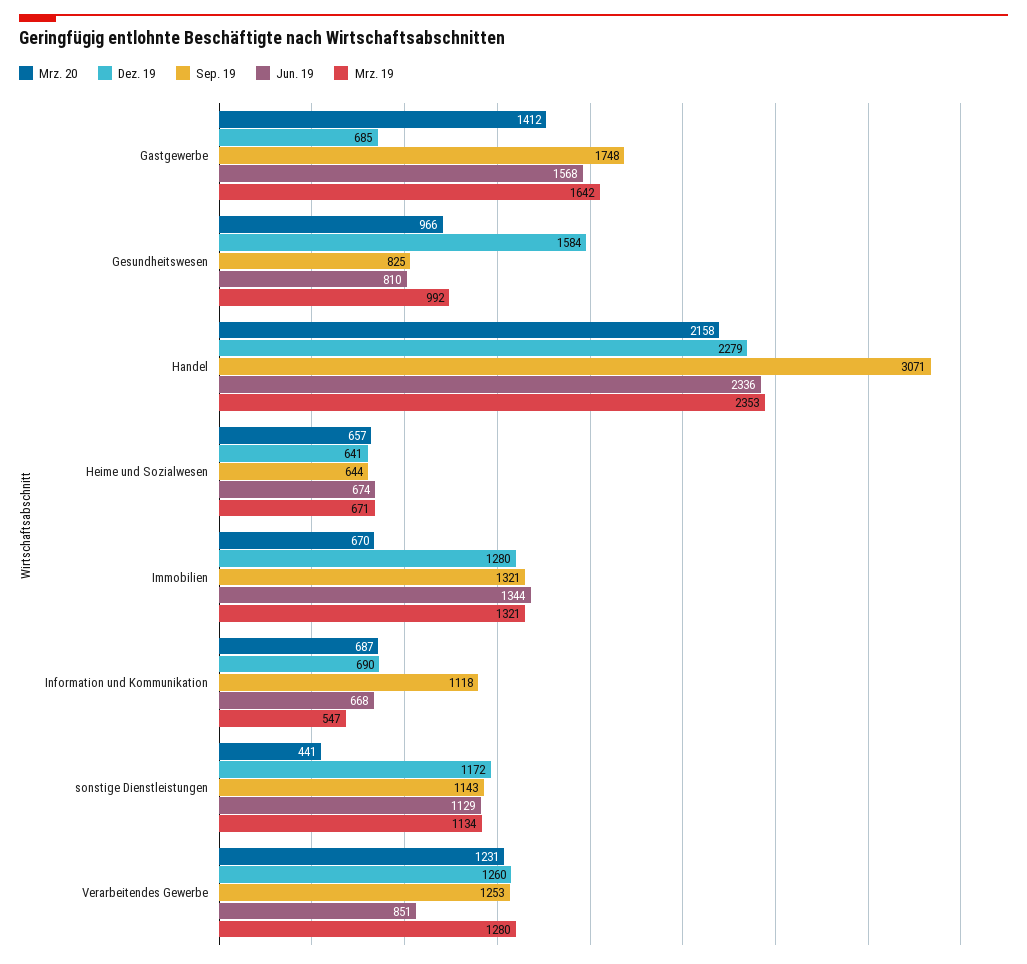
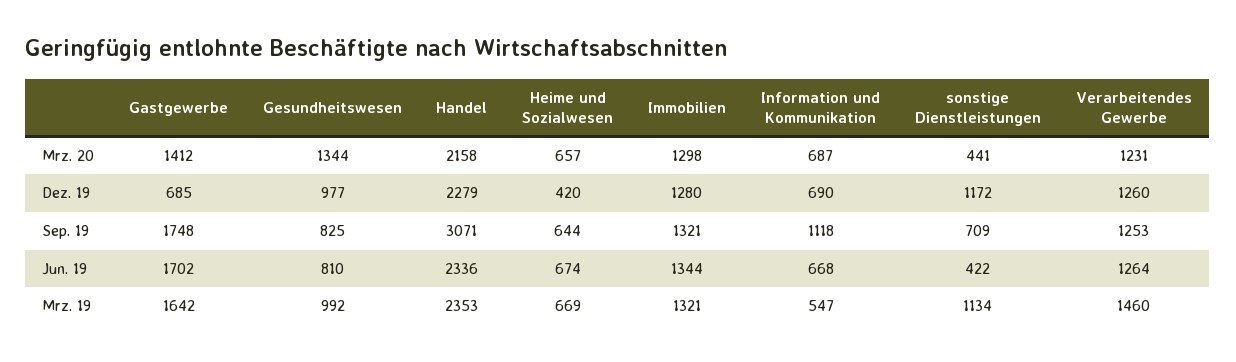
  {
    "Mrz. 20": {
      "Gastgewerbe": 1412,
-     "Gesundheitswesen": 966,
+     "Gesundheitswesen": 1344,
      "Handel": 2158,
      "Heime und Sozialwesen": 657,
-     "Immobilien": 670,
+     "Immobilien": 1298,
      "Information und Kommunikation": 687,
      "sonstige Dienstleistungen": 441,
      "Verarbeitendes Gewerbe": 1231
    },
    "Dez. 19": {
      "Gastgewerbe": 685,
-     "Gesundheitswesen": 1584,
+     "Gesundheitswesen": 977,
      "Handel": 2279,
-     "Heime und Sozialwesen": 641,
+     "Heime und Sozialwesen": 420,
      "Immobilien": 1280,
      "Information und Kommunikation": 690,
      "sonstige Dienstleistungen": 1172,
      "Verarbeitendes Gewerbe": 1260
    },
    "Sep. 19": {
      "Gastgewerbe": 1748,
      "Gesundheitswesen": 825,
      "Handel": 3071,
      "Heime und Sozialwesen": 644,
      "Immobilien": 1321,
      "Information und Kommunikation": 1118,
-     "sonstige Dienstleistungen": 1143,
+     "sonstige Dienstleistungen": 709,
      "Verarbeitendes Gewerbe": 1253
    },
    "Jun. 19": {
-     "Gastgewerbe": 1568,
+     "Gastgewerbe": 1702,
      "Gesundheitswesen": 810,
      "Handel": 2336,
      "Heime und Sozialwesen": 674,
      "Immobilien": 1344,
      "Information und Kommunikation": 668,
-     "sonstige Dienstleistungen": 1129,
+     "sonstige Dienstleistungen": 422,
-     "Verarbeitendes Gewerbe": 851
+     "Verarbeitendes Gewerbe": 1264
    },
    "Mrz. 19": {
      "Gastgewerbe": 1642,
      "Gesundheitswesen": 992,
      "Handel": 2353,
-     "Heime und Sozialwesen": 671,
+     "Heime und Sozialwesen": 669,
      "Immobilien": 1321,
      "Information und Kommunikation": 547,
      "sonstige Dienstleistungen": 1134,
-     "Verarbeitendes Gewerbe": 1280
+     "Verarbeitendes Gewerbe": 1460
    }
  }

